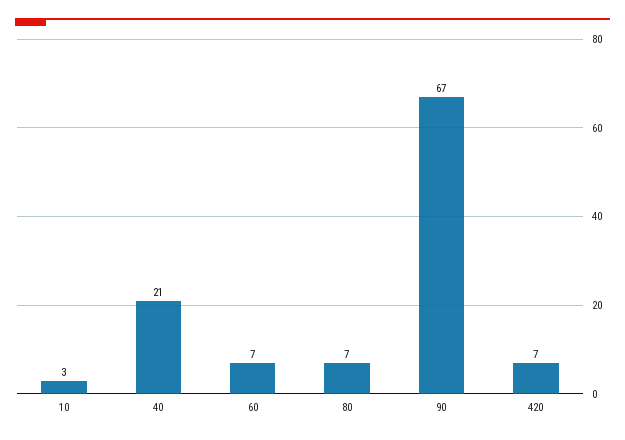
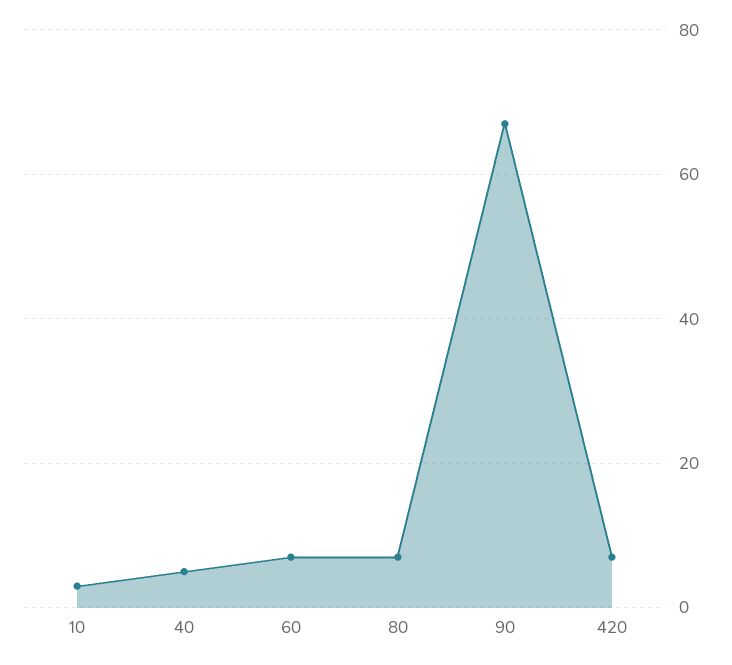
  {
    "10": 3,
-   "40": 21,
+   "40": 5,
    "60": 7,
    "80": 7,
    "90": 67,
    "420": 7
  }

